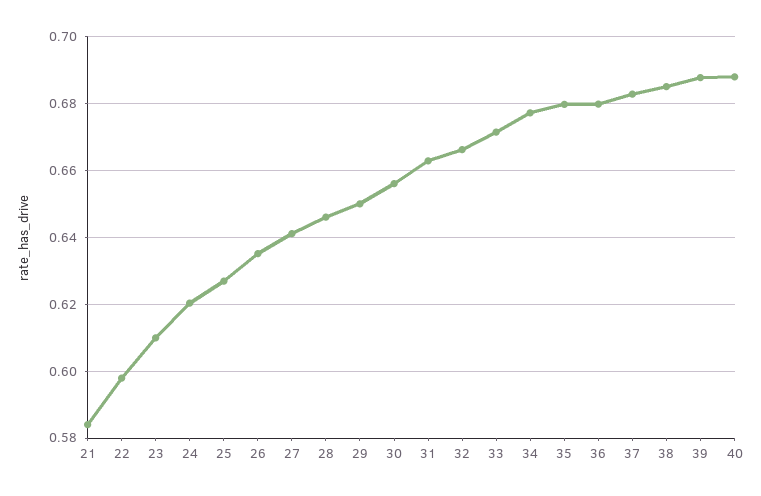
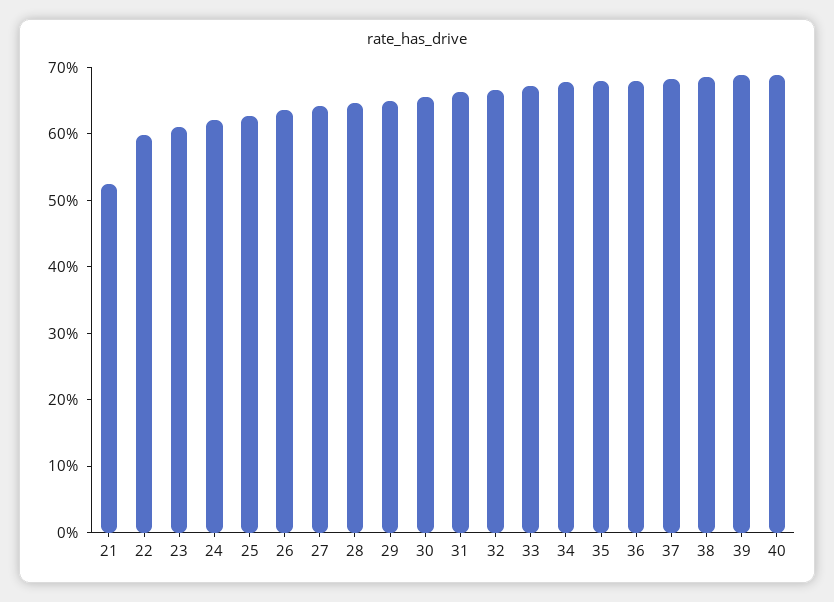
  {
-   "21": 0.584,
+   "21": 0.52,
    "22": 0.598,
    "23": 0.61,
    "24": 0.62,
    "25": 0.626,
    "26": 0.636,
    "27": 0.642,
    "28": 0.646,
    "29": 0.65,
    "30": 0.656,
    "31": 0.662,
    "32": 0.666,
    "33": 0.672,
    "34": 0.678,
    "35": 0.68,
    "36": 0.68,
    "37": 0.682,
    "38": 0.686,
    "39": 0.688,
    "40": 0.688
  }

